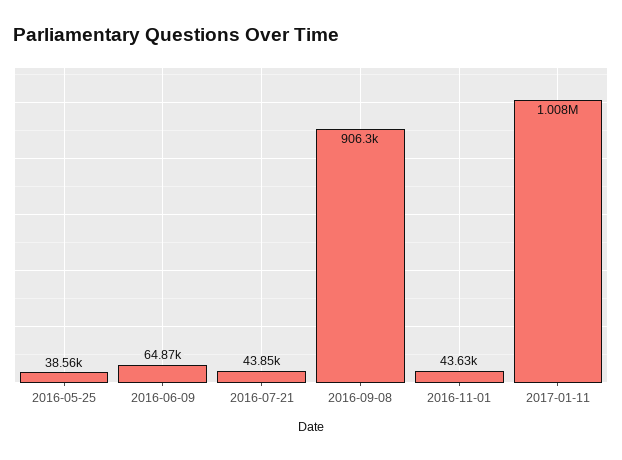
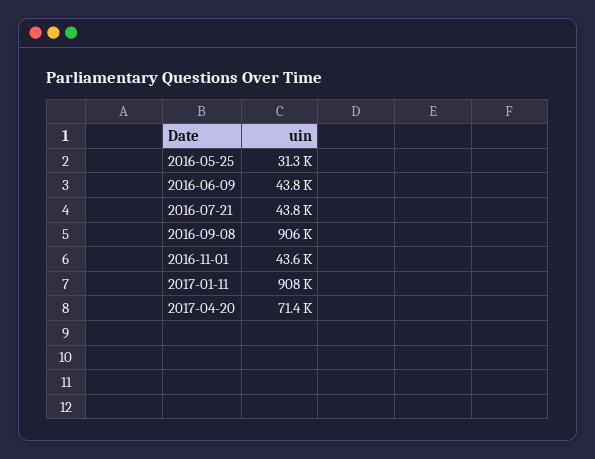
  {
-   "2016-05-25": 38560,
+   "2016-05-25": 31300,
-   "2016-06-09": 64870,
+   "2016-06-09": 43800,
    "2016-07-21": 43850,
    "2016-09-08": 906300,
    "2016-11-01": 43630,
-   "2017-01-11": 1008000
+   "2017-01-11": 908000,
+   "2017-04-20": 71400
  }

